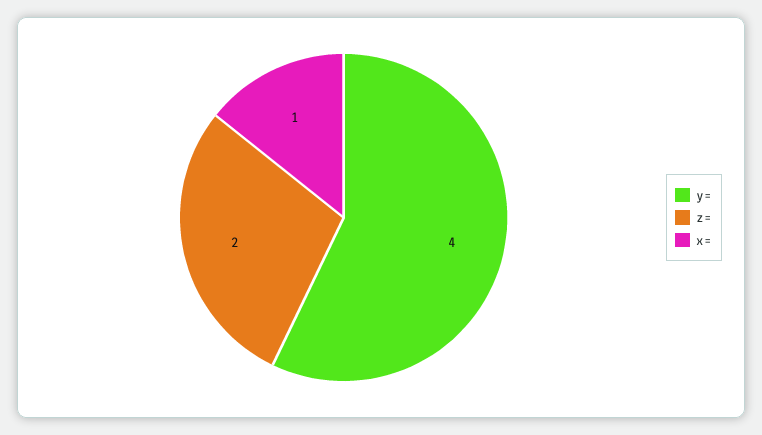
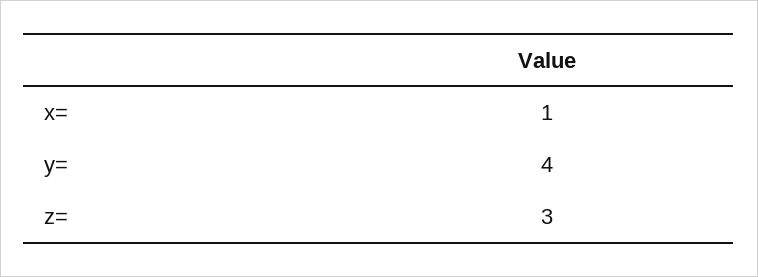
  {
    "y=": 4,
-   "z=": 2,
+   "z=": 3,
    "x=": 1
  }

